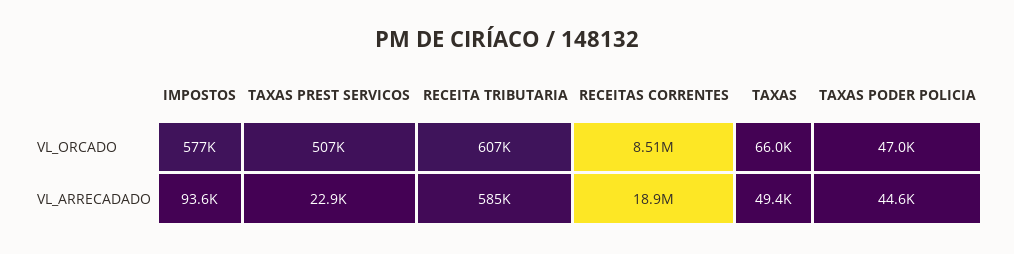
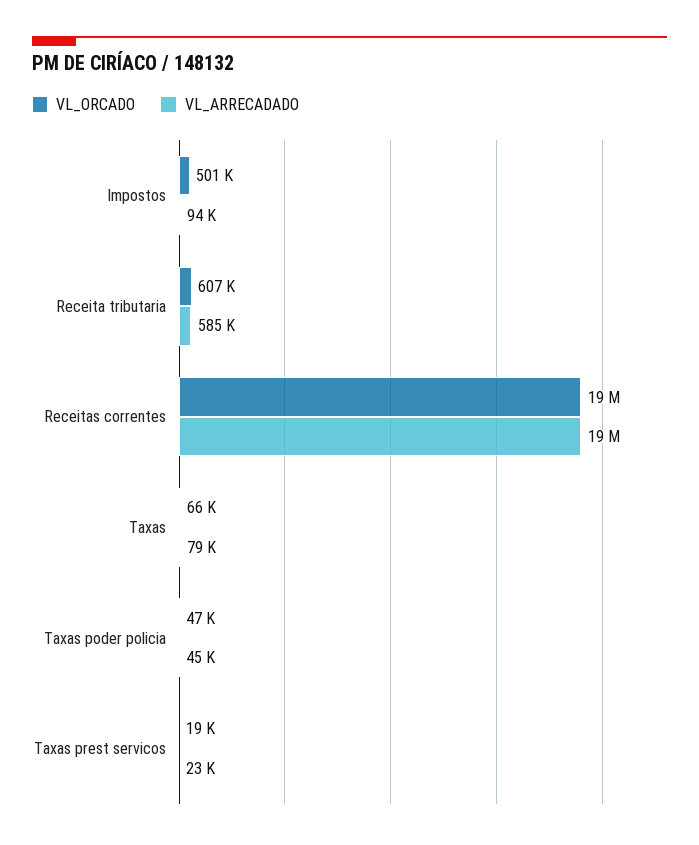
  {
    "VL_ORCADO": {
-     "IMPOSTOS": 577000,
+     "IMPOSTOS": 501000,
-     "TAXAS PREST SERVICOS": 507000,
+     "TAXAS PREST SERVICOS": 19000,
      "RECEITA TRIBUTARIA": 607000,
-     "RECEITAS CORRENTES": 8510000,
+     "RECEITAS CORRENTES": 19000000,
      "TAXAS": 66000,
      "TAXAS PODER POLICIA": 47000
    },
    "VL_ARRECADADO": {
      "IMPOSTOS": 93600,
      "TAXAS PREST SERVICOS": 22900,
      "RECEITA TRIBUTARIA": 585000,
      "RECEITAS CORRENTES": 18900000,
-     "TAXAS": 49400,
+     "TAXAS": 79000,
      "TAXAS PODER POLICIA": 44600
    }
  }

